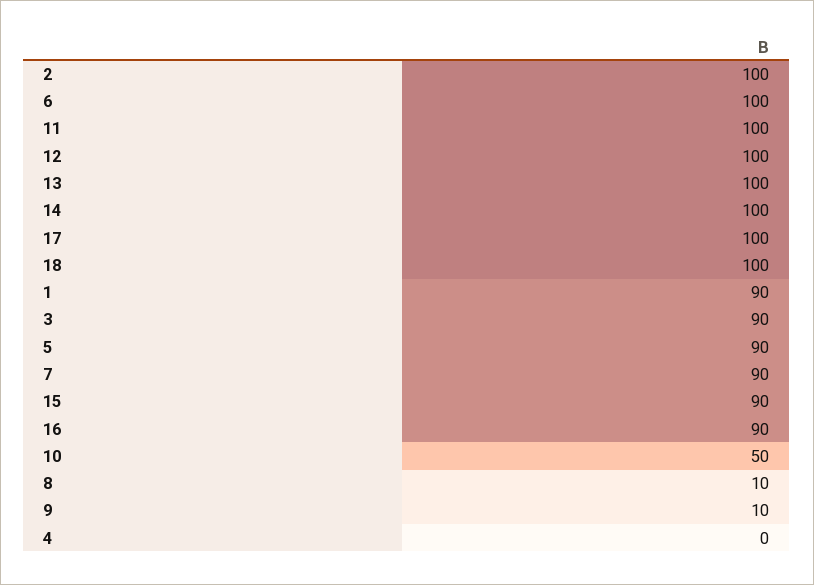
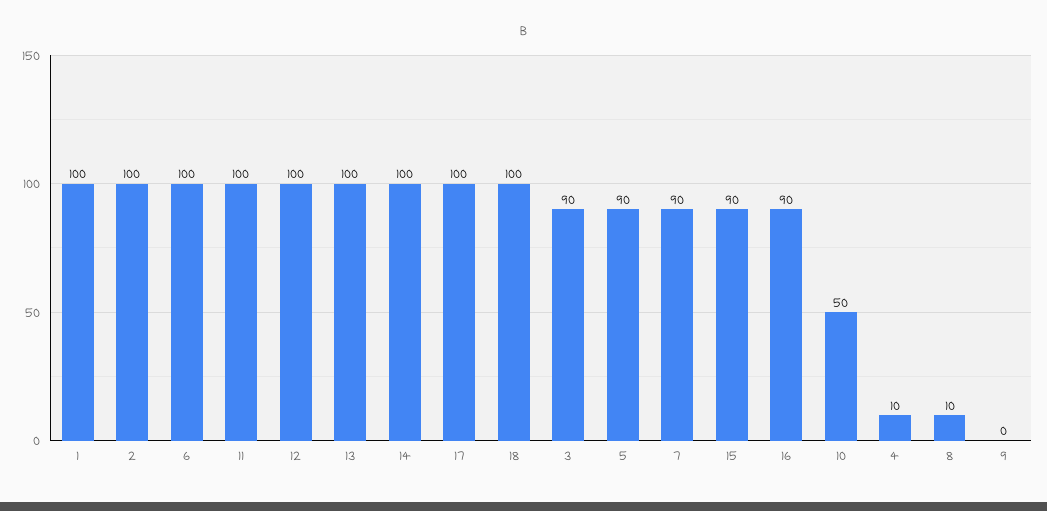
  {
    "2": 100,
    "6": 100,
    "11": 100,
    "12": 100,
    "13": 100,
    "14": 100,
    "17": 100,
    "18": 100,
-   "1": 90,
+   "1": 100,
    "3": 90,
    "5": 90,
    "7": 90,
    "15": 90,
    "16": 90,
    "10": 50,
    "8": 10,
-   "9": 10,
+   "9": 0,
-   "4": 0
+   "4": 10
  }

